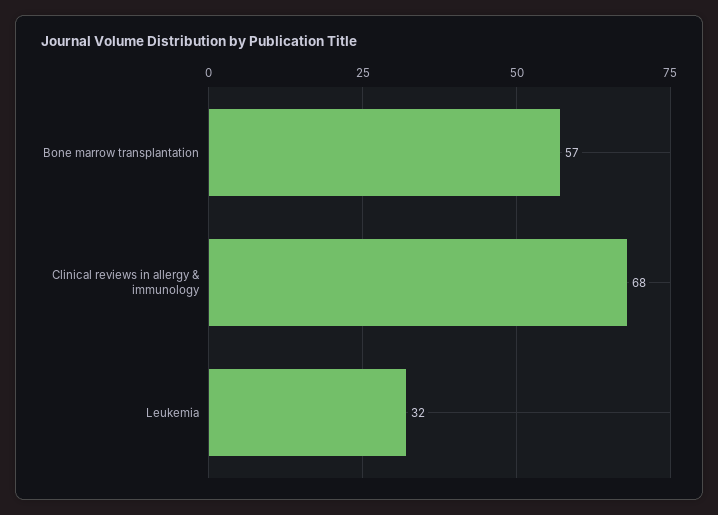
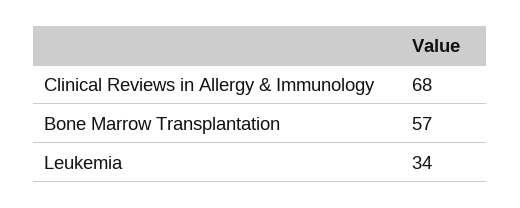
  {
    "Bone marrow transplantation": 57,
    "Clinical reviews in allergy & immunology": 68,
-   "Leukemia": 32
+   "Leukemia": 34
  }

